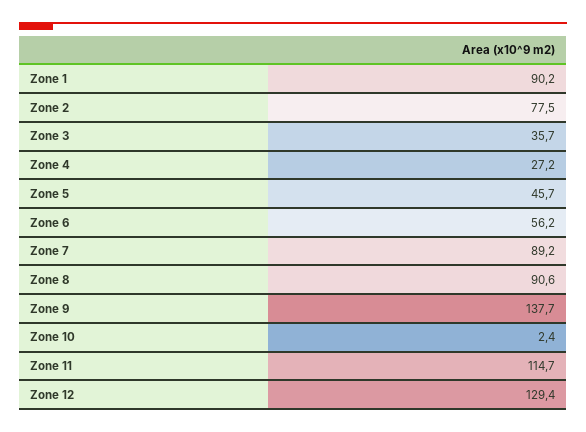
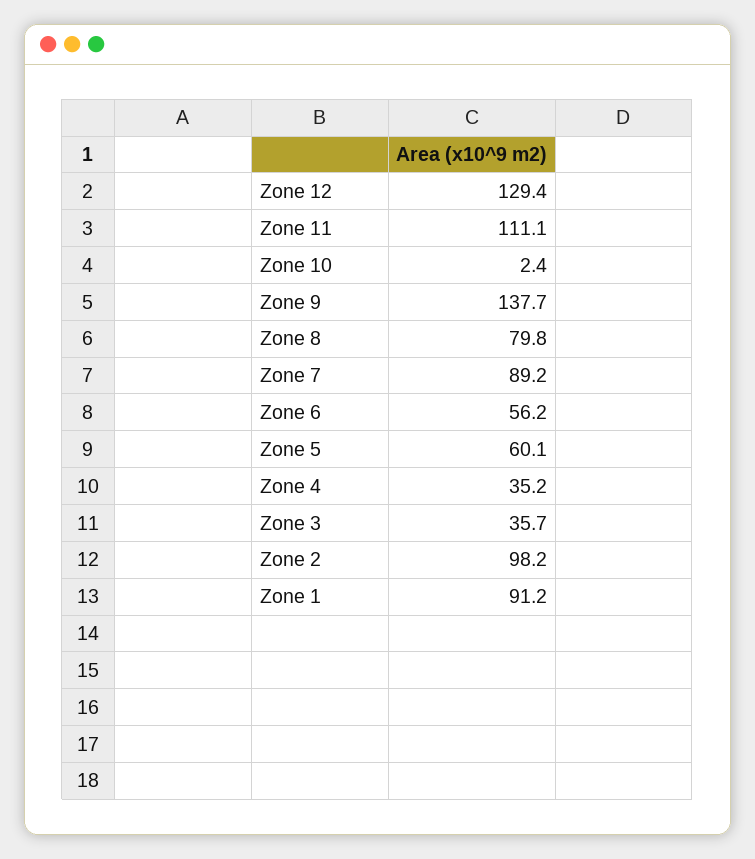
  {
-   "Zone 1": 90.2,
+   "Zone 1": 91.2,
-   "Zone 2": 77.5,
+   "Zone 2": 98.2,
    "Zone 3": 35.7,
-   "Zone 4": 27.2,
+   "Zone 4": 35.2,
-   "Zone 5": 45.7,
+   "Zone 5": 60.1,
    "Zone 6": 56.2,
    "Zone 7": 89.2,
-   "Zone 8": 90.6,
+   "Zone 8": 79.8,
    "Zone 9": 137.7,
    "Zone 10": 2.4,
-   "Zone 11": 114.7,
+   "Zone 11": 111.1,
    "Zone 12": 129.4
  }

